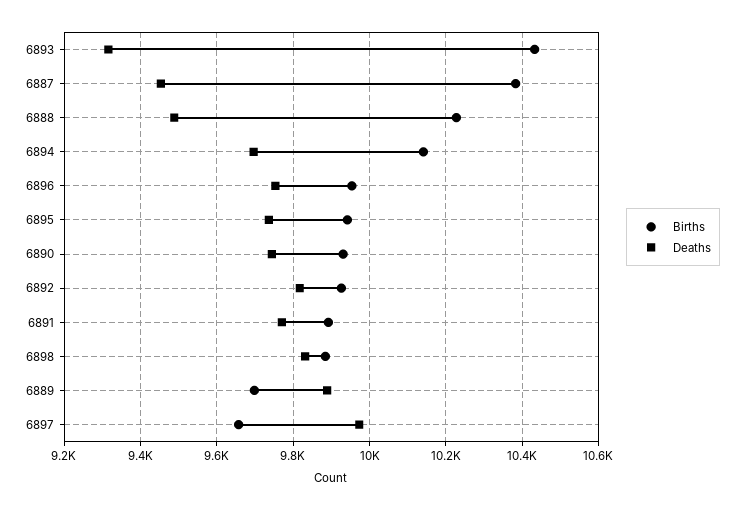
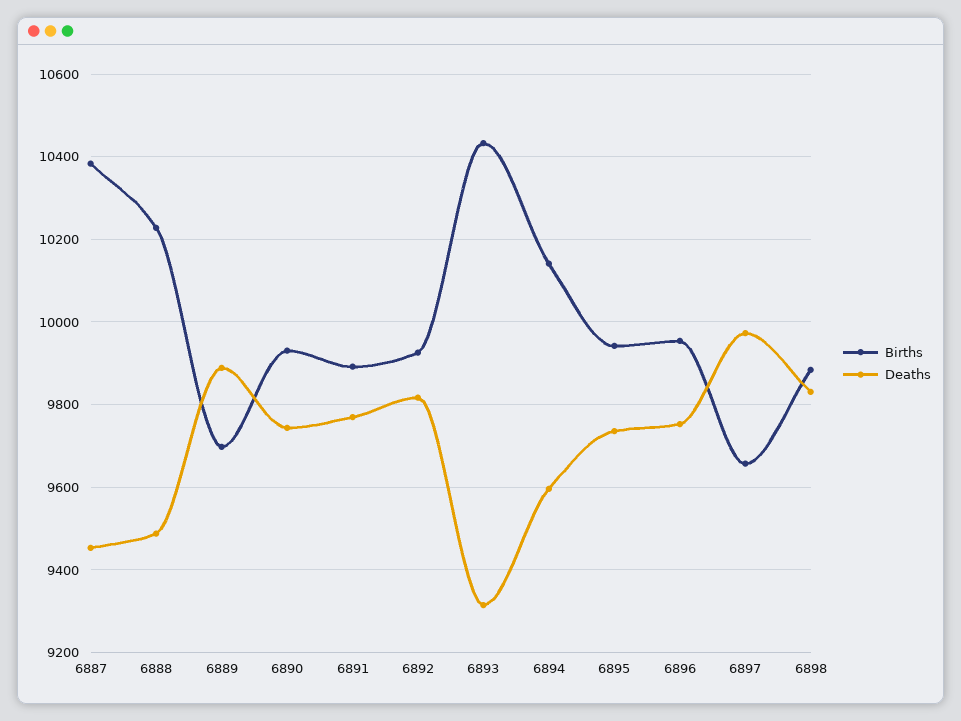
  {
    "Births": {
      "6893": 10440,
      "6887": 10380,
      "6888": 10220,
      "6894": 10140,
      "6896": 9960,
      "6895": 9940,
      "6890": 9940,
      "6892": 9920,
      "6891": 9900,
      "6898": 9880,
      "6889": 9700,
      "6897": 9660
    },
    "Deaths": {
      "6893": 9320,
      "6887": 9460,
      "6888": 9480,
-     "6894": 9700,
+     "6894": 9600,
      "6896": 9760,
      "6895": 9740,
      "6890": 9740,
      "6892": 9820,
      "6891": 9780,
      "6898": 9840,
      "6889": 9880,
      "6897": 9980
    }
  }

